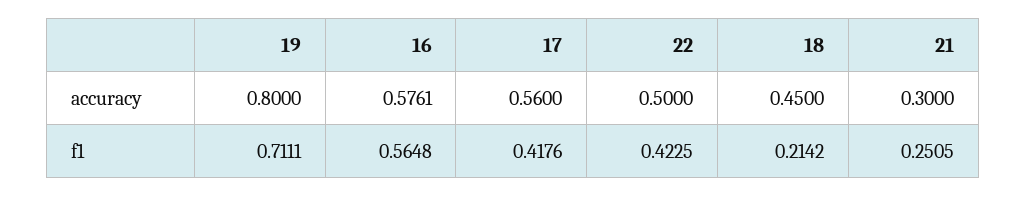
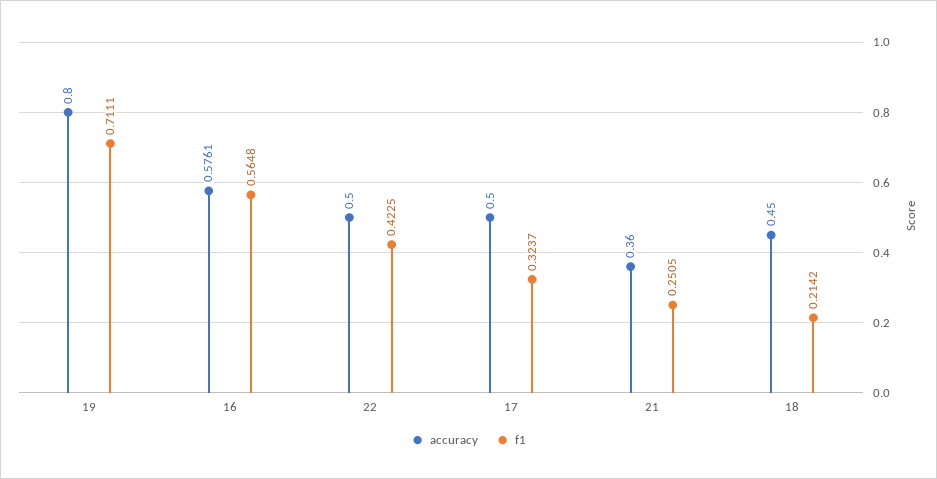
  {
    "accuracy": {
      "19": 0.8,
      "16": 0.5761,
-     "17": 0.56,
+     "17": 0.5,
      "22": 0.5,
      "18": 0.45,
-     "21": 0.3
+     "21": 0.36
    },
    "f1": {
      "19": 0.7111,
      "16": 0.5648,
-     "17": 0.4176,
+     "17": 0.3237,
      "22": 0.4225,
      "18": 0.2142,
      "21": 0.2505
    }
  }

